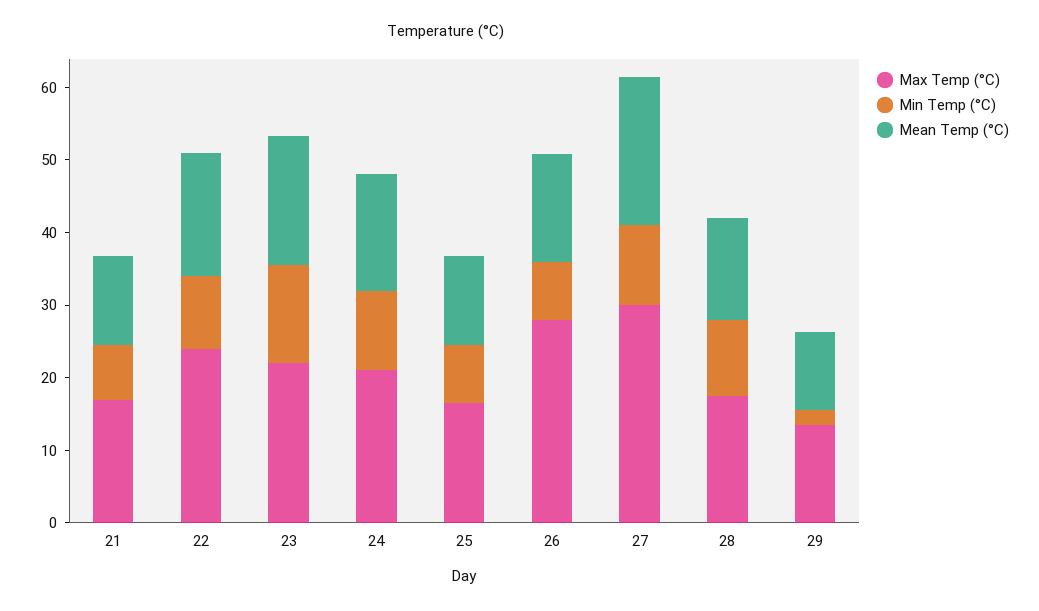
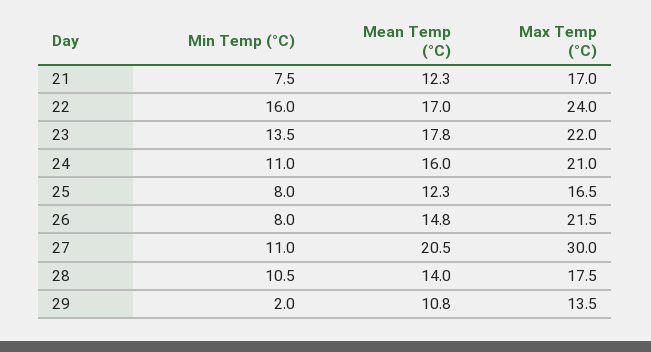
  {
    "Max Temp (°C)": {
      "21": 17,
      "22": 24,
      "23": 22,
      "24": 21,
      "25": 16.5,
-     "26": 28,
+     "26": 21.5,
      "27": 30,
      "28": 17.5,
      "29": 13.5
    },
    "Min Temp (°C)": {
      "21": 7.5,
-     "22": 10,
+     "22": 16,
      "23": 13.5,
      "24": 11,
      "25": 8,
      "26": 8,
      "27": 11,
      "28": 10.5,
      "29": 2
    },
    "Mean Temp (°C)": {
      "21": 12.3,
      "22": 17,
      "23": 17.8,
      "24": 16,
      "25": 12.3,
      "26": 14.8,
      "27": 20.5,
      "28": 14,
      "29": 10.8
    }
  }

